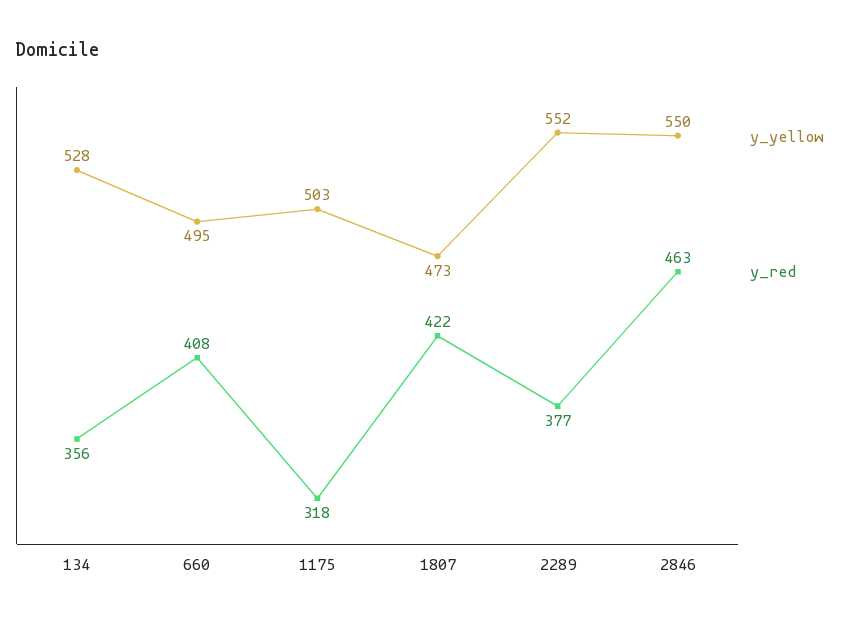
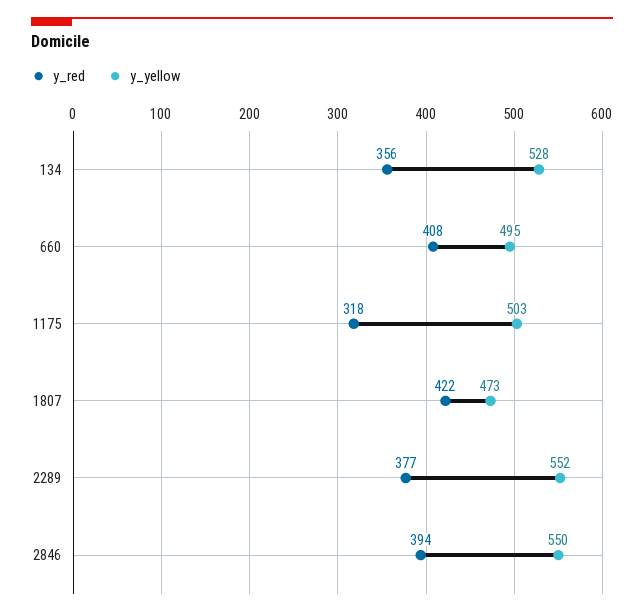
  {
    "y_yellow": {
      "134": 528,
      "660": 495,
      "1175": 503,
      "1807": 473,
      "2289": 552,
      "2846": 550
    },
    "y_red": {
      "134": 356,
      "660": 408,
      "1175": 318,
      "1807": 422,
      "2289": 377,
-     "2846": 463
+     "2846": 394
    }
  }

